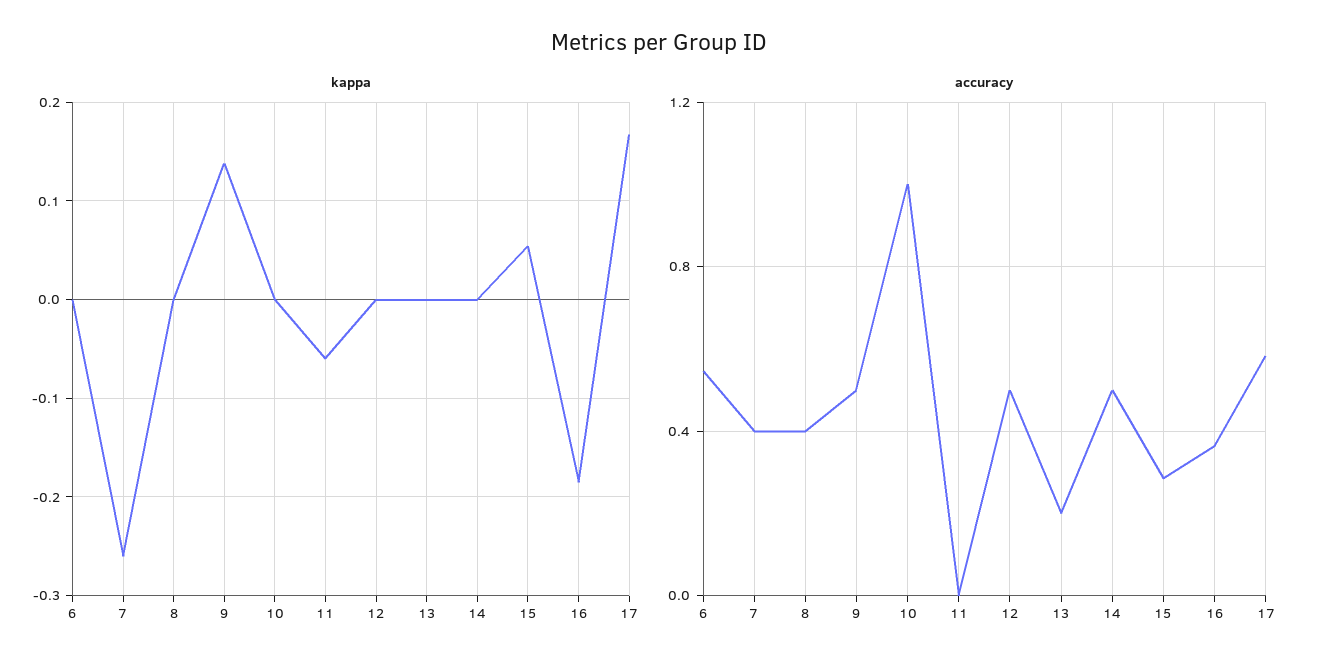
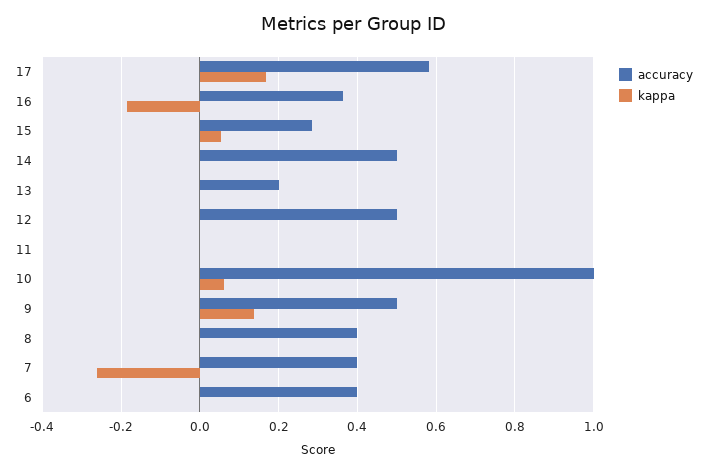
  {
    "kappa": {
      "6": 0,
      "7": -0.26,
      "8": 0,
      "9": 0.14,
-     "10": 0,
+     "10": 0.06,
-     "11": -0.06,
+     "11": 0,
      "12": 0,
      "13": 0,
      "14": 0,
      "15": 0.05,
      "16": -0.19,
      "17": 0.17
    },
    "accuracy": {
-     "6": 0.55,
+     "6": 0.4,
      "7": 0.4,
      "8": 0.4,
      "9": 0.5,
      "10": 1,
      "11": 0,
      "12": 0.5,
      "13": 0.2,
      "14": 0.5,
      "15": 0.28,
      "16": 0.36,
      "17": 0.58
    }
  }

